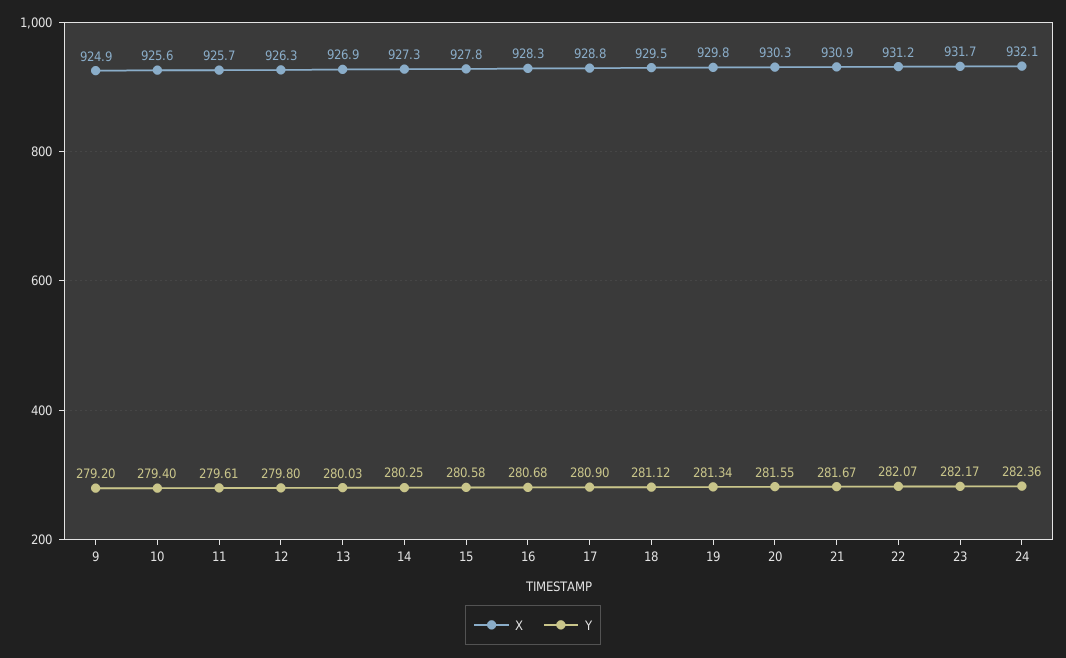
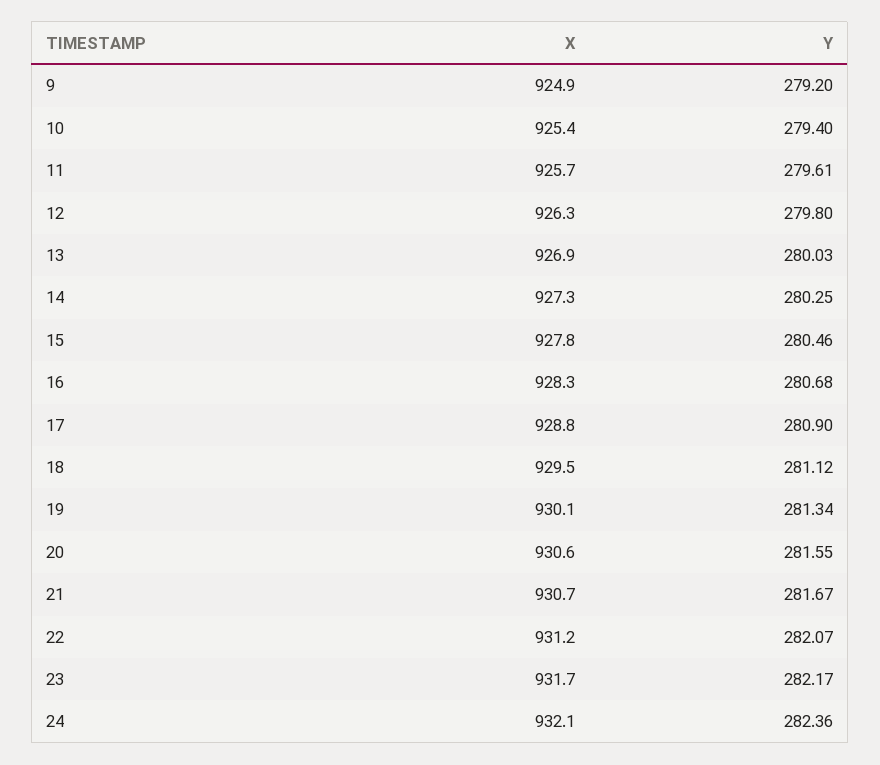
  {
    "X": {
      "9": 924.9,
-     "10": 925.6,
+     "10": 925.4,
      "11": 925.7,
      "12": 926.3,
      "13": 926.9,
      "14": 927.3,
      "15": 927.8,
      "16": 928.3,
      "17": 928.8,
      "18": 929.5,
-     "19": 929.8,
+     "19": 930.1,
-     "20": 930.3,
+     "20": 930.6,
-     "21": 930.9,
+     "21": 930.7,
      "22": 931.2,
      "23": 931.7,
      "24": 932.1
    },
    "Y": {
      "9": 279.2,
      "10": 279.4,
      "11": 279.61,
      "12": 279.8,
      "13": 280.03,
      "14": 280.25,
-     "15": 280.58,
+     "15": 280.46,
      "16": 280.68,
      "17": 280.9,
      "18": 281.12,
      "19": 281.34,
      "20": 281.55,
      "21": 281.67,
      "22": 282.07,
      "23": 282.17,
      "24": 282.36
    }
  }

